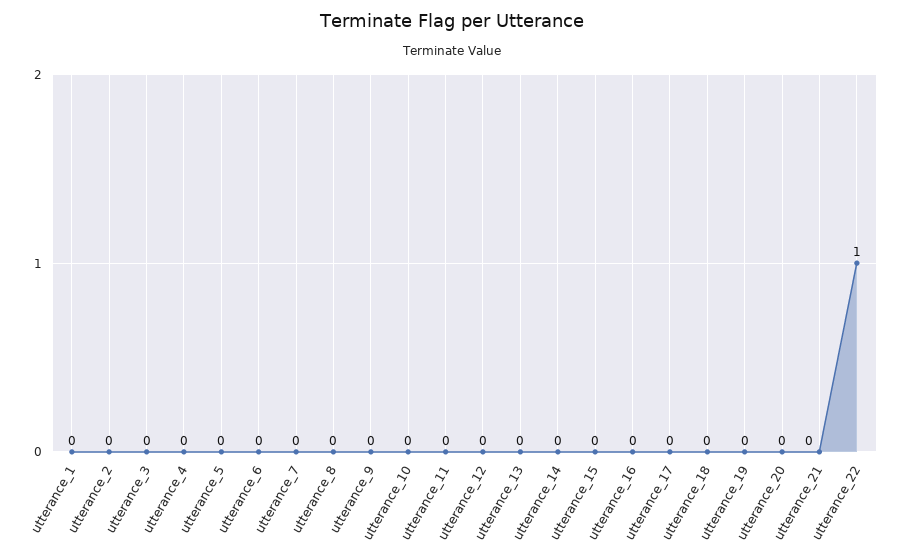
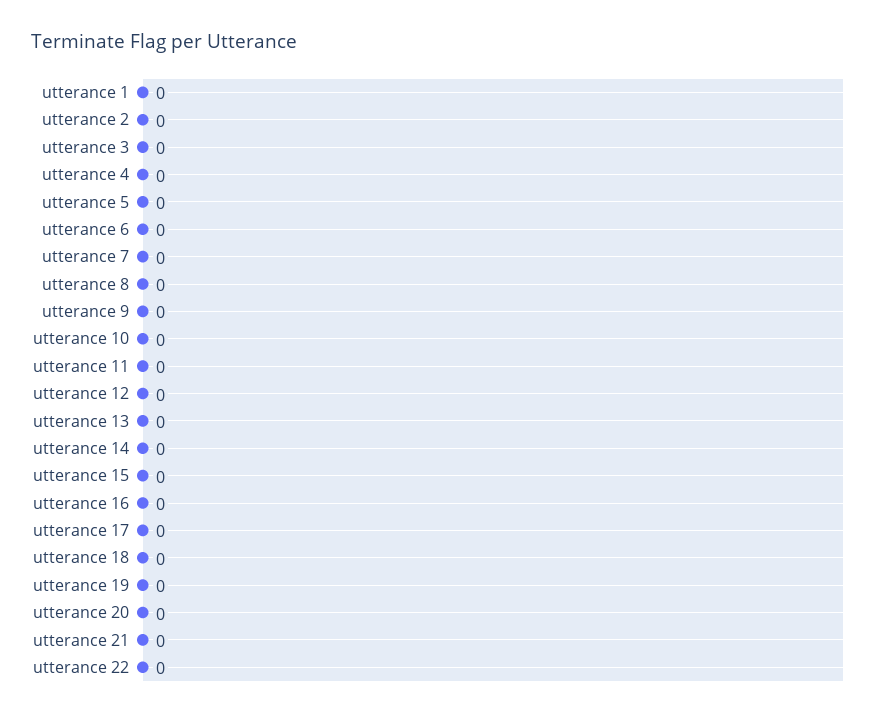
  {
    "utterance_1": 0,
    "utterance_2": 0,
    "utterance_3": 0,
    "utterance_4": 0,
    "utterance_5": 0,
    "utterance_6": 0,
    "utterance_7": 0,
    "utterance_8": 0,
    "utterance_9": 0,
    "utterance_10": 0,
    "utterance_11": 0,
    "utterance_12": 0,
    "utterance_13": 0,
    "utterance_14": 0,
    "utterance_15": 0,
    "utterance_16": 0,
    "utterance_17": 0,
    "utterance_18": 0,
    "utterance_19": 0,
    "utterance_20": 0,
    "utterance_21": 0,
-   "utterance_22": 1
+   "utterance_22": 0
  }

